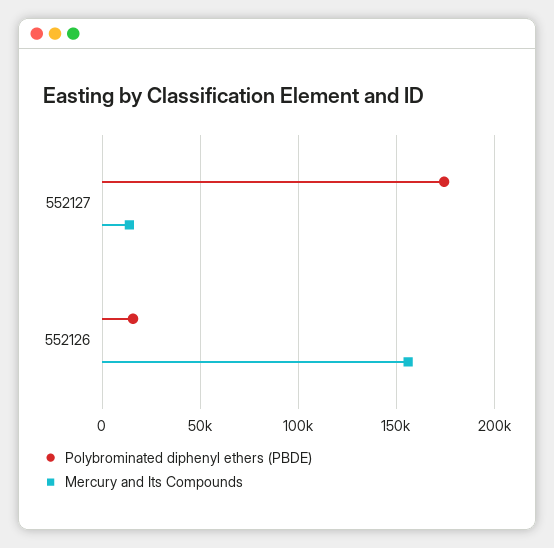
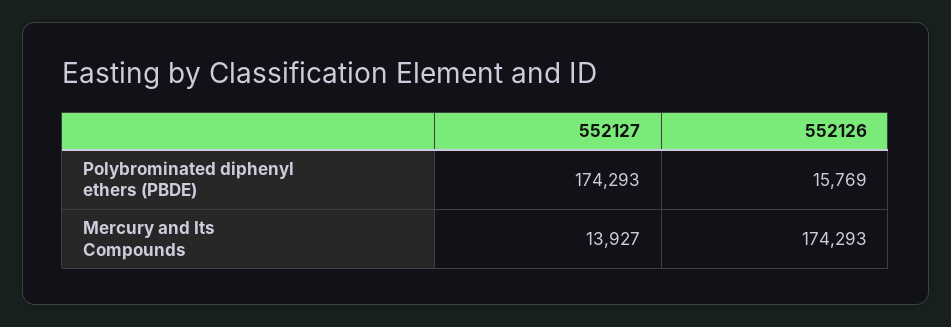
  {
    "Polybrominated diphenyl ethers (PBDE)": {
      "552127": 174293,
      "552126": 15769
    },
    "Mercury and Its Compounds": {
      "552127": 13927,
-     "552126": 155000
+     "552126": 174293
    }
  }

